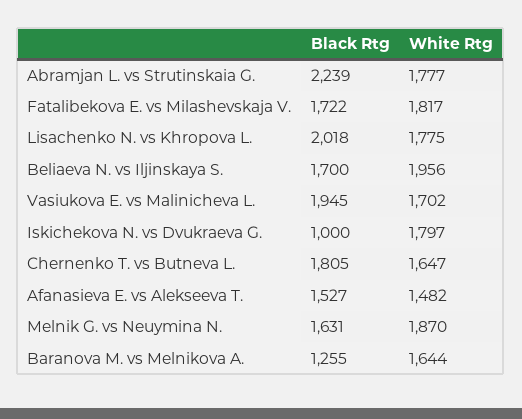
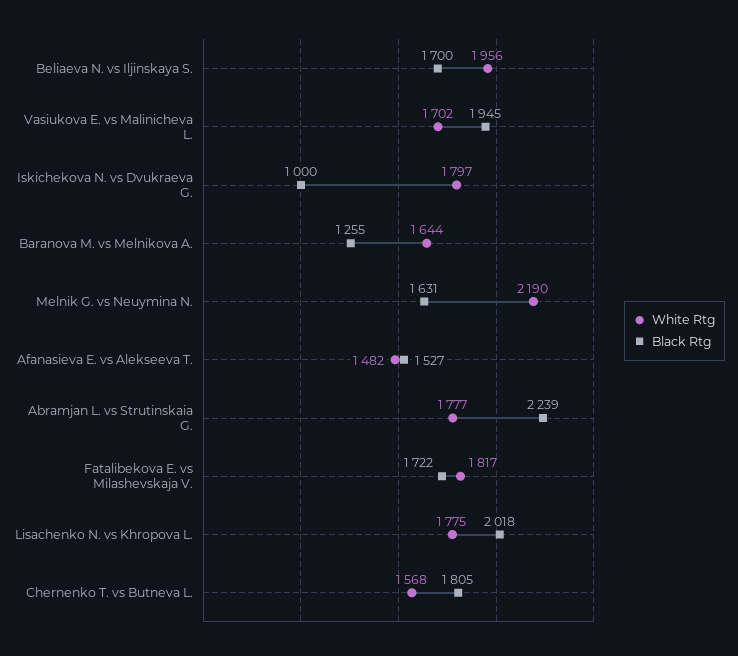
  {
    "Black Rtg": {
      "Abramjan L. vs Strutinskaia G.": 2239,
      "Fatalibekova E. vs Milashevskaja V.": 1722,
      "Lisachenko N. vs Khropova L.": 2018,
      "Beliaeva N. vs Iljinskaya S.": 1700,
      "Vasiukova E. vs Malinicheva L.": 1945,
      "Iskichekova N. vs Dvukraeva G.": 1000,
      "Chernenko T. vs Butneva L.": 1805,
      "Afanasieva E. vs Alekseeva T.": 1527,
      "Melnik G. vs Neuymina N.": 1631,
      "Baranova M. vs Melnikova A.": 1255
    },
    "White Rtg": {
      "Abramjan L. vs Strutinskaia G.": 1777,
      "Fatalibekova E. vs Milashevskaja V.": 1817,
      "Lisachenko N. vs Khropova L.": 1775,
      "Beliaeva N. vs Iljinskaya S.": 1956,
      "Vasiukova E. vs Malinicheva L.": 1702,
      "Iskichekova N. vs Dvukraeva G.": 1797,
-     "Chernenko T. vs Butneva L.": 1647,
+     "Chernenko T. vs Butneva L.": 1568,
      "Afanasieva E. vs Alekseeva T.": 1482,
-     "Melnik G. vs Neuymina N.": 1870,
+     "Melnik G. vs Neuymina N.": 2190,
      "Baranova M. vs Melnikova A.": 1644
    }
  }

